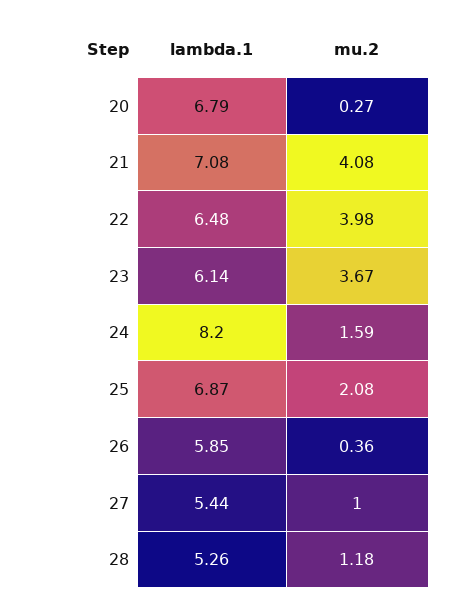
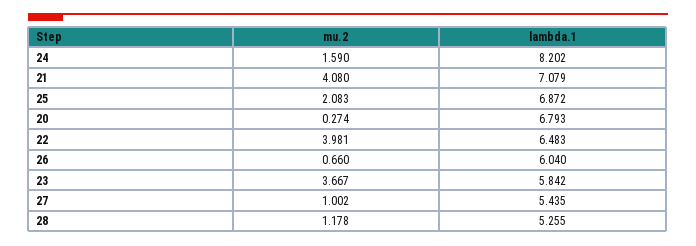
  {
    "lambda.1": {
      "20": 6.793,
      "21": 7.079,
      "22": 6.483,
-     "23": 6.14,
+     "23": 5.842,
      "24": 8.202,
      "25": 6.872,
-     "26": 5.85,
+     "26": 6.04,
      "27": 5.435,
      "28": 5.255
    },
    "mu.2": {
      "20": 0.274,
      "21": 4.08,
      "22": 3.981,
      "23": 3.667,
      "24": 1.59,
      "25": 2.083,
-     "26": 0.36,
+     "26": 0.66,
      "27": 1.002,
      "28": 1.178
    }
  }

